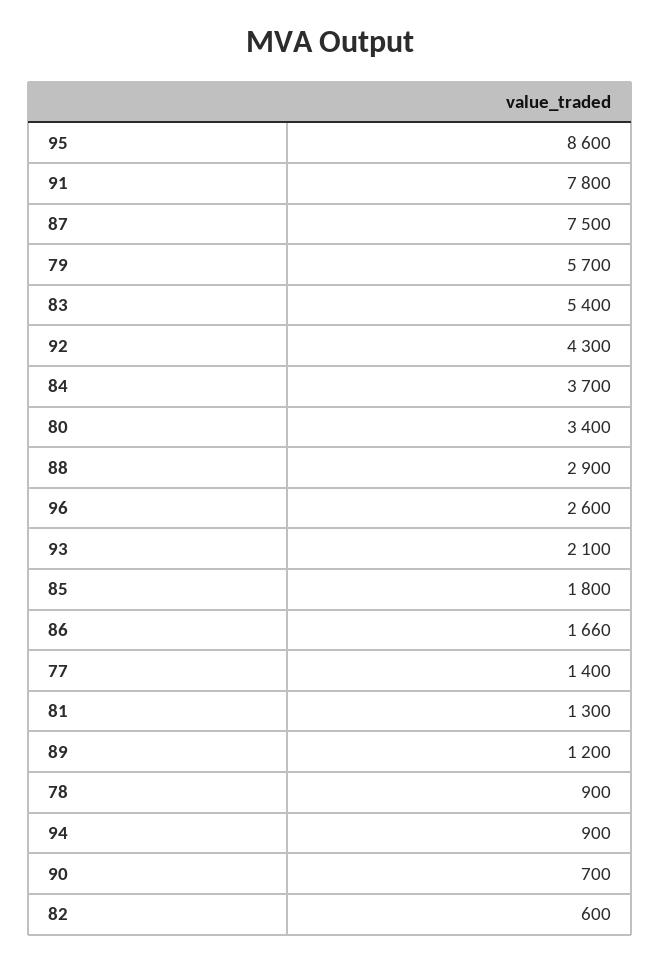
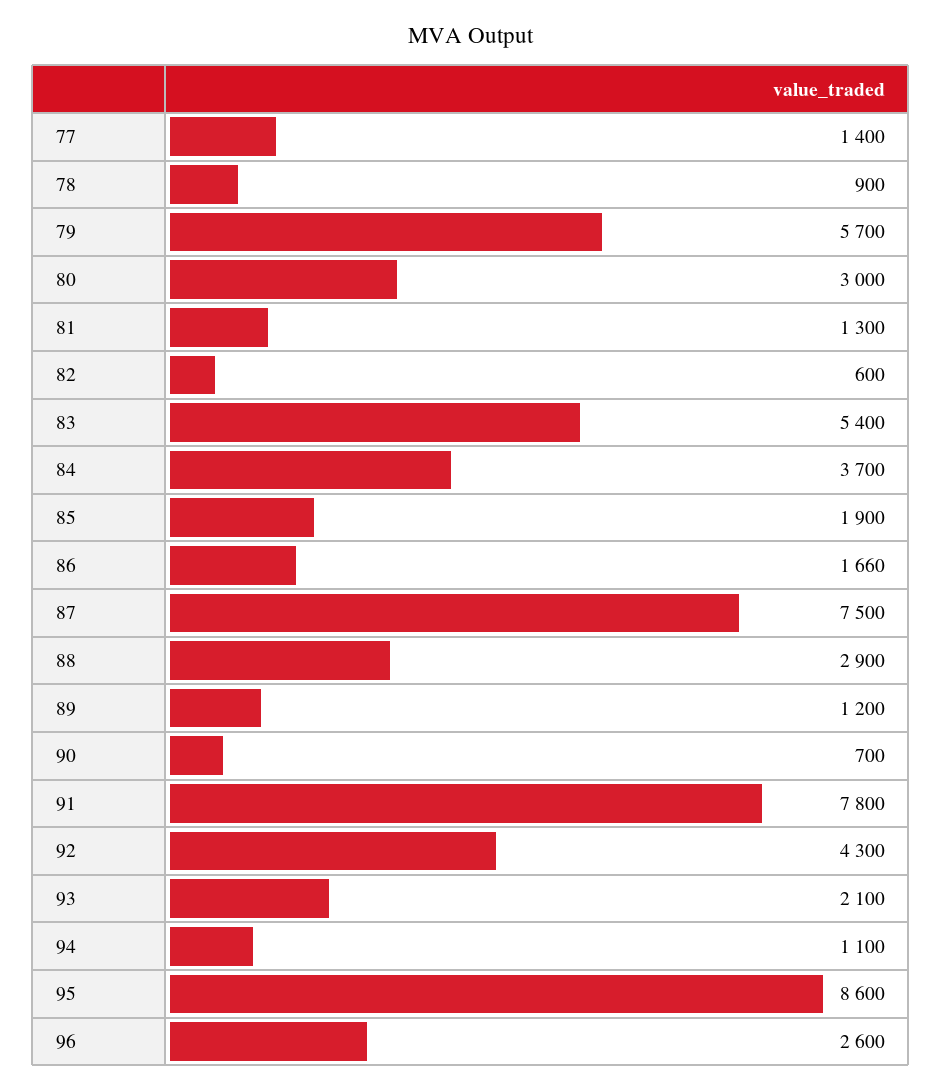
  {
    "95": 8600,
    "91": 7800,
    "87": 7500,
    "79": 5700,
    "83": 5400,
    "92": 4300,
    "84": 3700,
-   "80": 3400,
+   "80": 3000,
    "88": 2900,
    "96": 2600,
    "93": 2100,
-   "85": 1800,
+   "85": 1900,
    "86": 1660,
    "77": 1400,
    "81": 1300,
    "89": 1200,
    "78": 900,
-   "94": 900,
+   "94": 1100,
    "90": 700,
    "82": 600
  }

